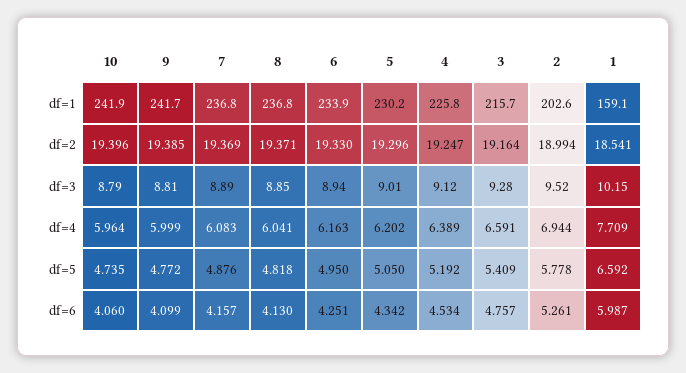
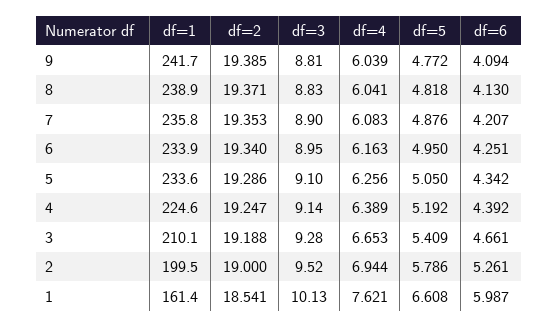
  {
-   "10": {
-     "df=1": 241.9,
-     "df=2": 19.396,
-     "df=3": 8.79,
-     "df=4": 5.964,
-     "df=5": 4.735,
-     "df=6": 4.06
-   },
    "9": {
      "df=1": 241.7,
      "df=2": 19.385,
      "df=3": 8.81,
-     "df=4": 5.999,
+     "df=4": 6.039,
      "df=5": 4.772,
-     "df=6": 4.099
+     "df=6": 4.094
    },
    "7": {
-     "df=1": 236.8,
+     "df=1": 235.8,
-     "df=2": 19.369,
+     "df=2": 19.353,
-     "df=3": 8.89,
+     "df=3": 8.9,
      "df=4": 6.083,
      "df=5": 4.876,
-     "df=6": 4.157
+     "df=6": 4.207
    },
    "8": {
-     "df=1": 236.8,
+     "df=1": 238.9,
      "df=2": 19.371,
-     "df=3": 8.85,
+     "df=3": 8.83,
      "df=4": 6.041,
      "df=5": 4.818,
      "df=6": 4.13
    },
    "6": {
      "df=1": 233.9,
-     "df=2": 19.33,
+     "df=2": 19.34,
-     "df=3": 8.94,
+     "df=3": 8.95,
      "df=4": 6.163,
      "df=5": 4.95,
      "df=6": 4.251
    },
    "5": {
-     "df=1": 230.2,
+     "df=1": 233.6,
-     "df=2": 19.296,
+     "df=2": 19.286,
-     "df=3": 9.01,
+     "df=3": 9.1,
-     "df=4": 6.202,
+     "df=4": 6.256,
      "df=5": 5.05,
      "df=6": 4.342
    },
    "4": {
-     "df=1": 225.8,
+     "df=1": 224.6,
      "df=2": 19.247,
-     "df=3": 9.12,
+     "df=3": 9.14,
      "df=4": 6.389,
      "df=5": 5.192,
-     "df=6": 4.534
+     "df=6": 4.392
    },
    "3": {
-     "df=1": 215.7,
+     "df=1": 210.1,
-     "df=2": 19.164,
+     "df=2": 19.188,
      "df=3": 9.28,
-     "df=4": 6.591,
+     "df=4": 6.653,
      "df=5": 5.409,
-     "df=6": 4.757
+     "df=6": 4.661
    },
    "2": {
-     "df=1": 202.6,
+     "df=1": 199.5,
-     "df=2": 18.994,
+     "df=2": 19,
      "df=3": 9.52,
      "df=4": 6.944,
-     "df=5": 5.778,
+     "df=5": 5.786,
      "df=6": 5.261
    },
    "1": {
-     "df=1": 159.1,
+     "df=1": 161.4,
      "df=2": 18.541,
-     "df=3": 10.15,
+     "df=3": 10.13,
-     "df=4": 7.709,
+     "df=4": 7.621,
-     "df=5": 6.592,
+     "df=5": 6.608,
      "df=6": 5.987
    }
  }

